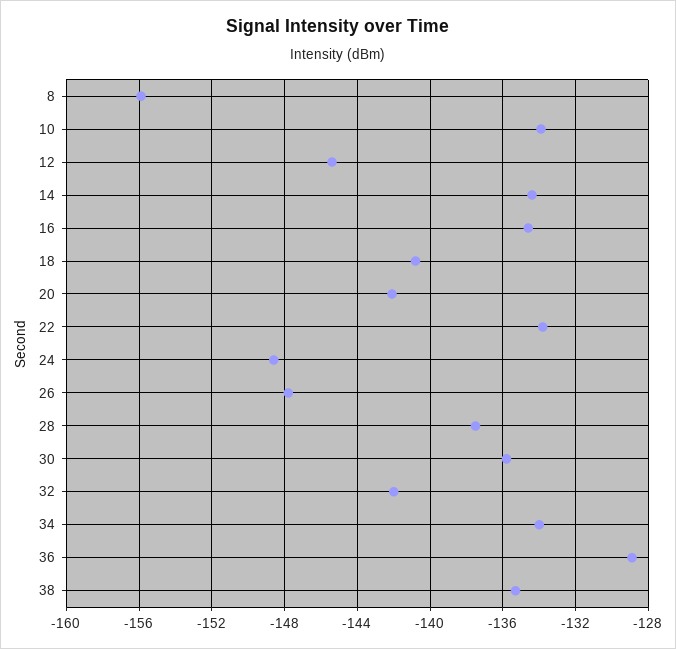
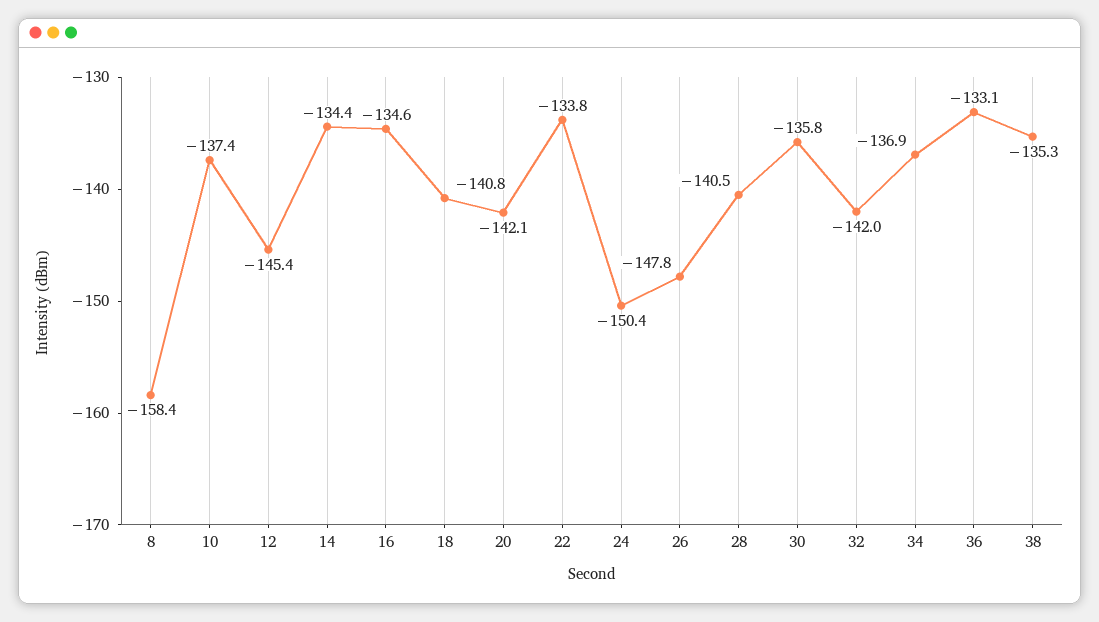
  {
-   "8": -156,
+   "8": -158.4,
-   "10": -134,
+   "10": -137.4,
    "12": -145.4,
    "14": -134.4,
    "16": -134.6,
    "18": -140.8,
    "20": -142.1,
    "22": -133.8,
-   "24": -148.5,
+   "24": -150.4,
    "26": -147.8,
-   "28": -137.5,
+   "28": -140.5,
    "30": -135.8,
    "32": -142,
-   "34": -134,
+   "34": -136.9,
-   "36": -129,
+   "36": -133.1,
    "38": -135.3
  }

